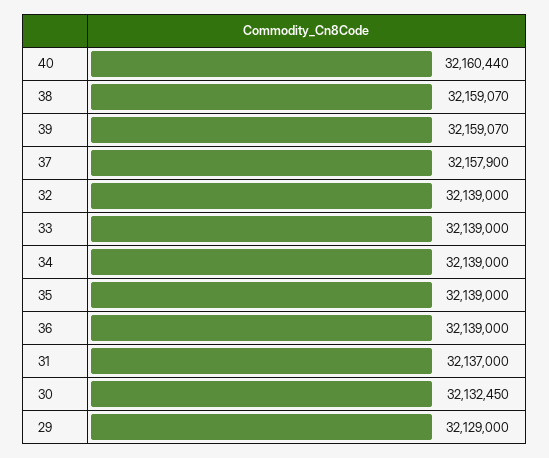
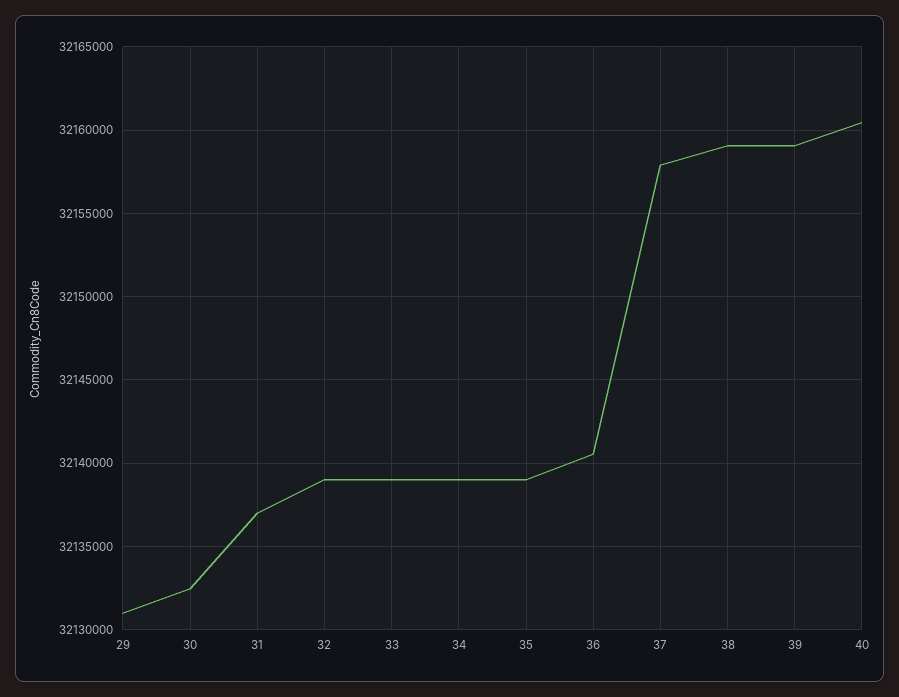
  {
    "40": 32160440,
    "38": 32159070,
    "39": 32159070,
    "37": 32157900,
    "32": 32139000,
    "33": 32139000,
    "34": 32139000,
    "35": 32139000,
-   "36": 32139000,
+   "36": 32140500,
    "31": 32137000,
    "30": 32132450,
-   "29": 32129000
+   "29": 32131000
  }

